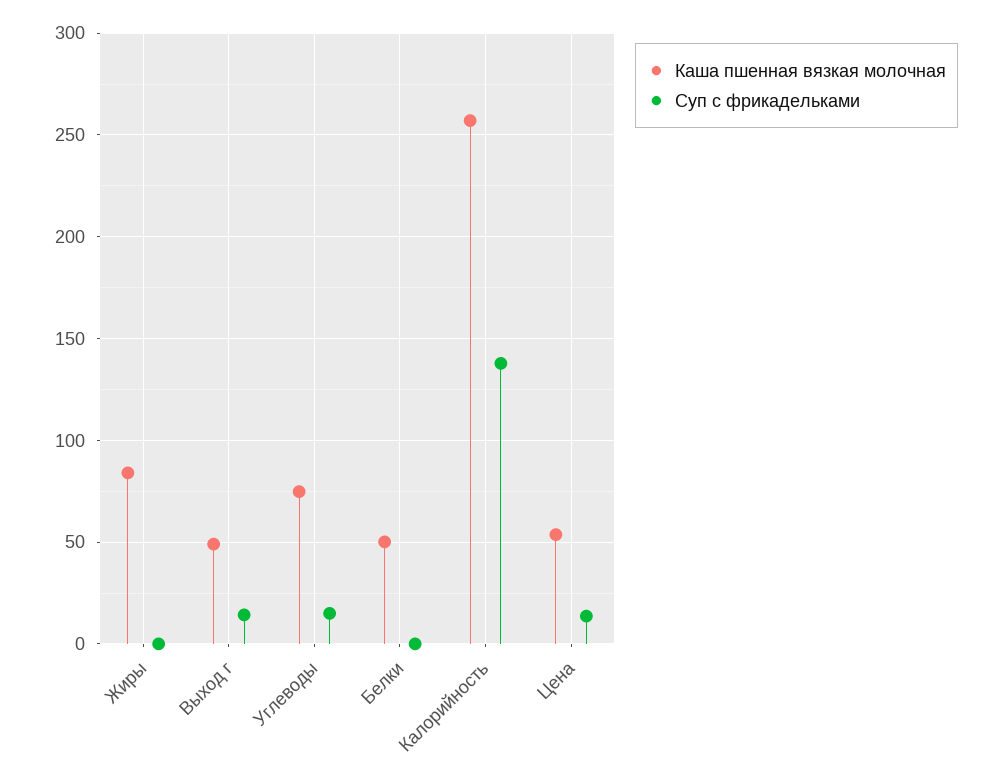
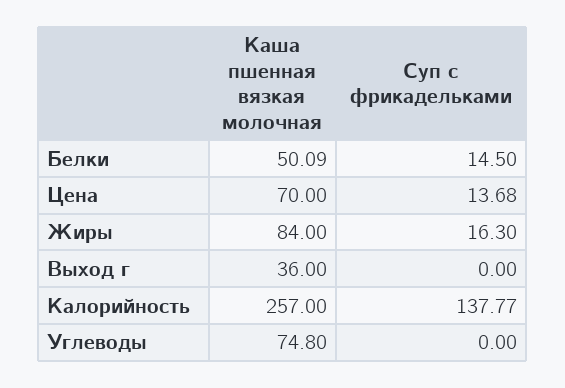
  {
    "Каша пшенная вязкая молочная": {
      "Жиры": 84,
-     "Выход г": 50,
+     "Выход г": 36,
      "Углеводы": 74.8,
      "Белки": 50.09,
      "Калорийность": 257,
-     "Цена": 55
+     "Цена": 70
    },
    "Суп с фрикадельками": {
-     "Жиры": 0,
+     "Жиры": 16.3,
-     "Выход г": 15,
+     "Выход г": 0,
-     "Углеводы": 15,
+     "Углеводы": 0,
-     "Белки": 0,
+     "Белки": 14.5,
      "Калорийность": 137.77,
      "Цена": 13.68
    }
  }

